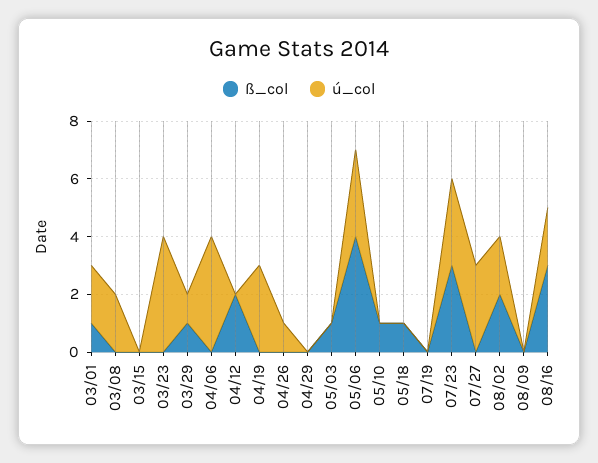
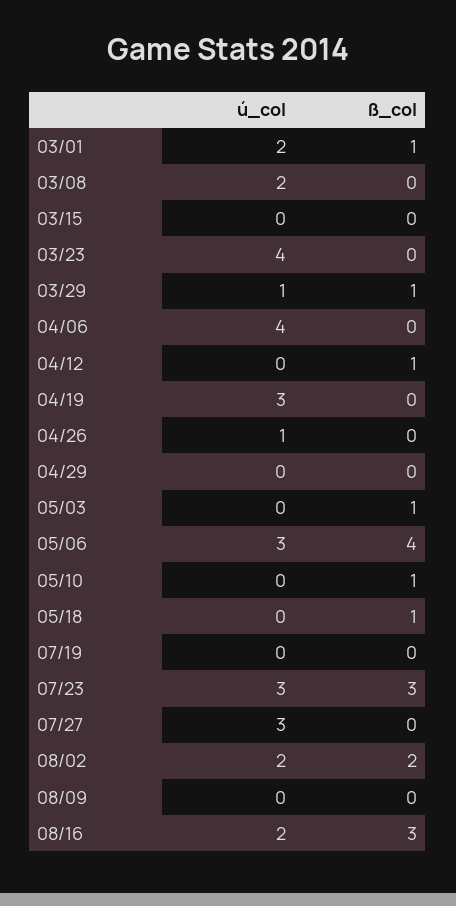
  {
    "ß_col": {
      "03/01": 1,
      "03/08": 0,
      "03/15": 0,
      "03/23": 0,
      "03/29": 1,
      "04/06": 0,
-     "04/12": 2,
+     "04/12": 1,
      "04/19": 0,
      "04/26": 0,
      "04/29": 0,
      "05/03": 1,
      "05/06": 4,
      "05/10": 1,
      "05/18": 1,
      "07/19": 0,
      "07/23": 3,
      "07/27": 0,
      "08/02": 2,
      "08/09": 0,
      "08/16": 3
    },
    "ú_col": {
      "03/01": 2,
      "03/08": 2,
      "03/15": 0,
      "03/23": 4,
      "03/29": 1,
      "04/06": 4,
      "04/12": 0,
      "04/19": 3,
      "04/26": 1,
      "04/29": 0,
      "05/03": 0,
      "05/06": 3,
      "05/10": 0,
      "05/18": 0,
      "07/19": 0,
      "07/23": 3,
      "07/27": 3,
      "08/02": 2,
      "08/09": 0,
      "08/16": 2
    }
  }

